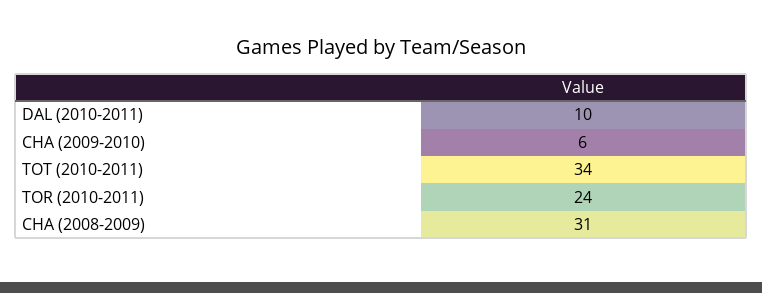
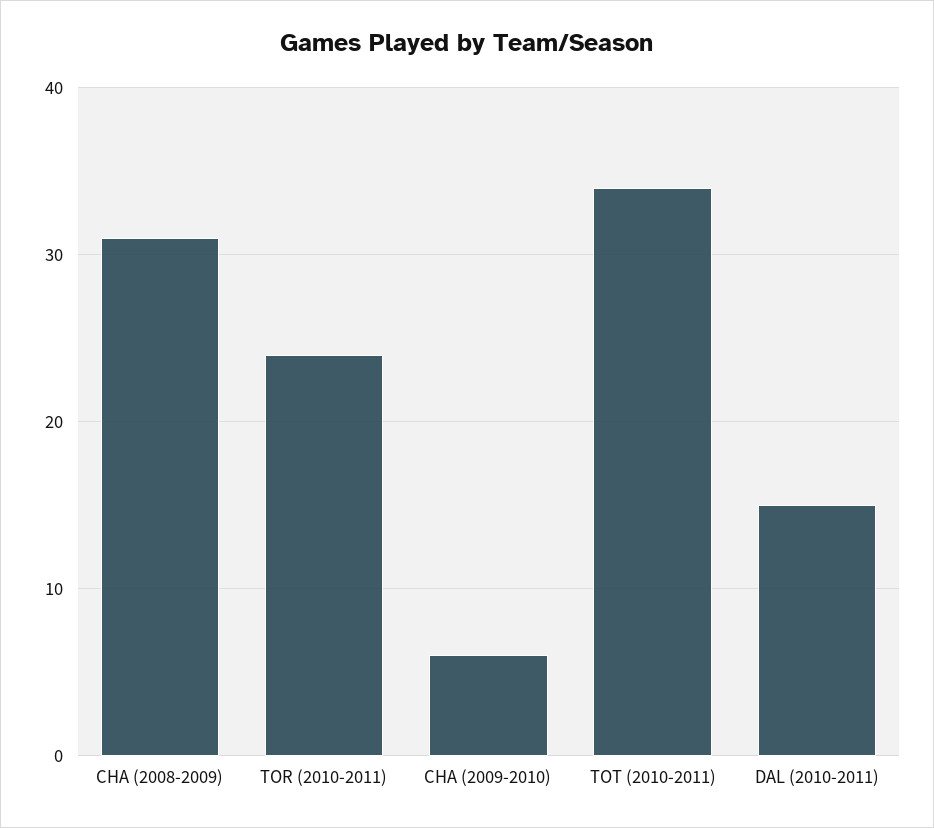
  {
-   "DAL (2010-2011)": 10,
+   "DAL (2010-2011)": 15,
    "CHA (2009-2010)": 6,
    "TOT (2010-2011)": 34,
    "TOR (2010-2011)": 24,
    "CHA (2008-2009)": 31
  }

